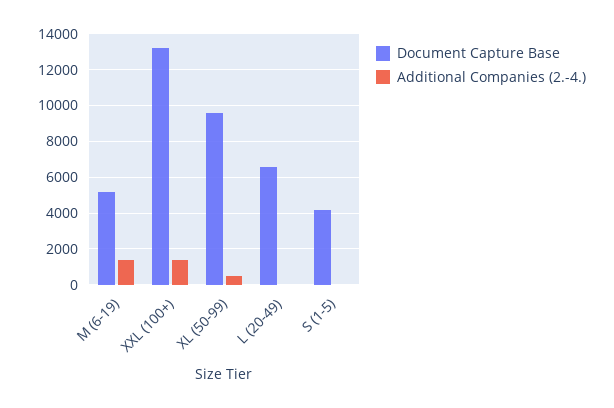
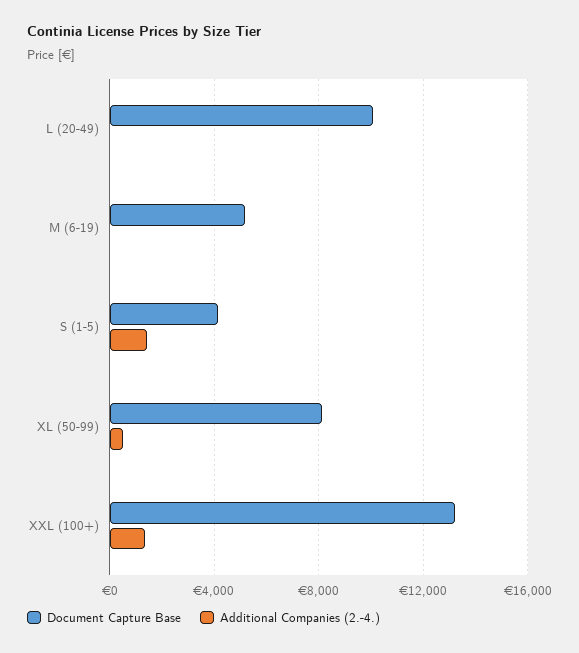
  {
    "Document Capture Base": {
      "M (6-19)": 5000,
      "XXL (100+)": 13000,
-     "XL (50-99)": 9500,
+     "XL (50-99)": 8000,
-     "L (20-49)": 6500,
+     "L (20-49)": 10000,
      "S (1-5)": 4000
    },
    "Additional Companies (2.-4.)": {
-     "M (6-19)": 1500,
+     "M (6-19)": 0,
      "XXL (100+)": 1500,
      "XL (50-99)": 500,
      "L (20-49)": 0,
-     "S (1-5)": 0
+     "S (1-5)": 1500
    }
  }

